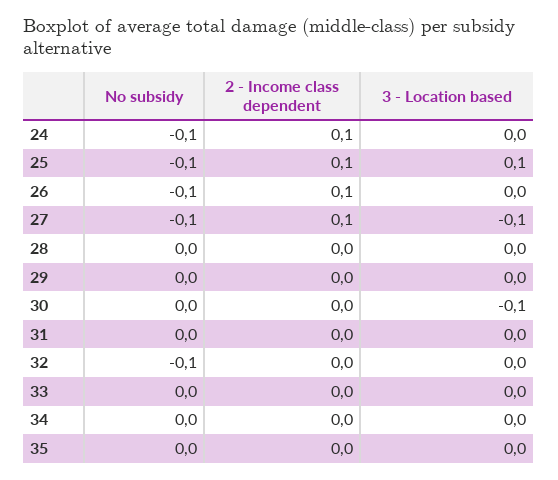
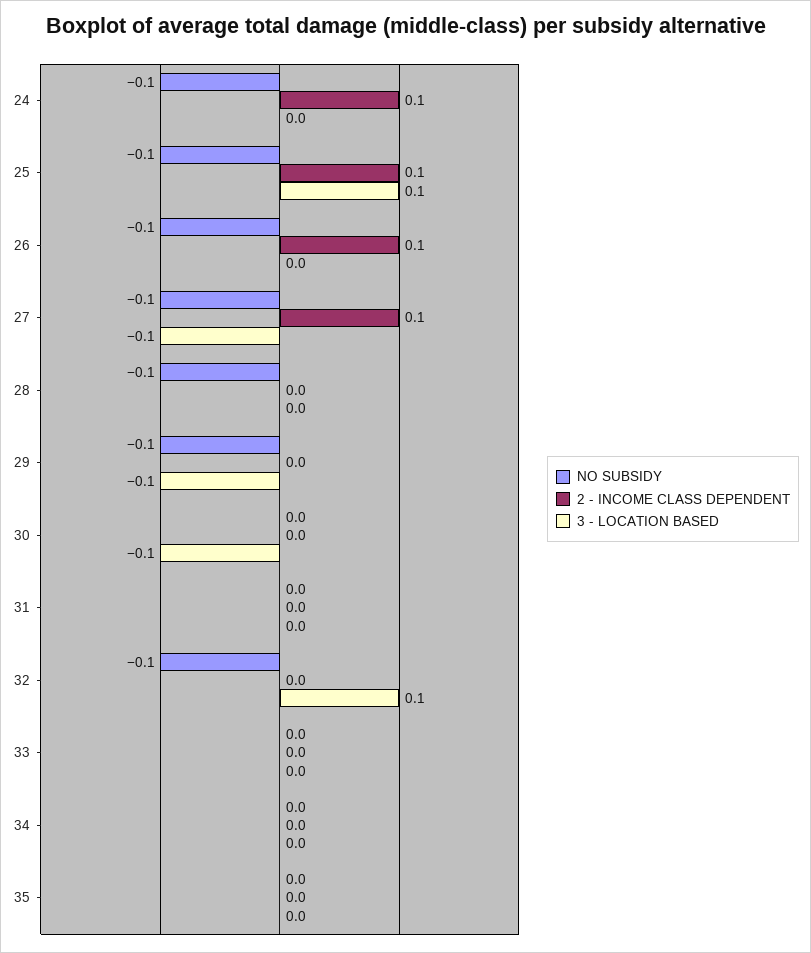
  {
    "No subsidy": {
      "24": -0.1,
      "25": -0.1,
      "26": -0.1,
      "27": -0.1,
-     "28": 0,
+     "28": -0.1,
-     "29": 0,
+     "29": -0.1,
      "30": 0,
      "31": 0,
      "32": -0.1,
      "33": 0,
      "34": 0,
      "35": 0
    },
    "2 - Income class dependent": {
      "24": 0.1,
      "25": 0.1,
      "26": 0.1,
      "27": 0.1,
      "28": 0,
      "29": 0,
      "30": 0,
      "31": 0,
      "32": 0,
      "33": 0,
      "34": 0,
      "35": 0
    },
    "3 - Location based": {
      "24": 0,
      "25": 0.1,
      "26": 0,
      "27": -0.1,
      "28": 0,
-     "29": 0,
+     "29": -0.1,
      "30": -0.1,
      "31": 0,
-     "32": 0,
+     "32": 0.1,
      "33": 0,
      "34": 0,
      "35": 0
    }
  }

